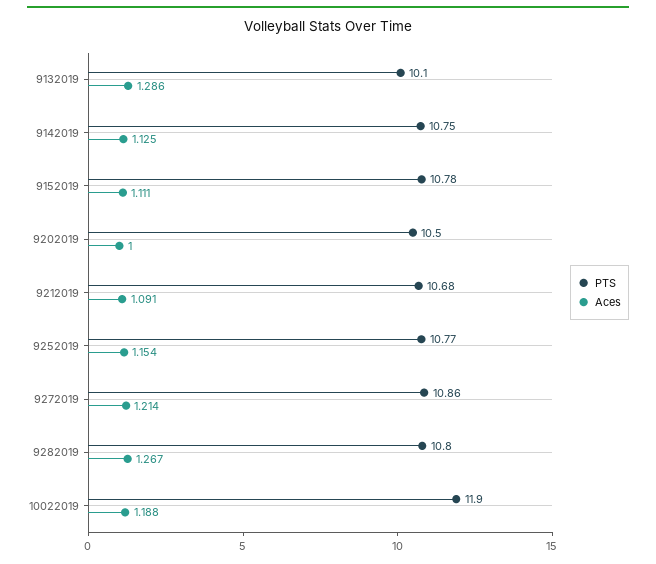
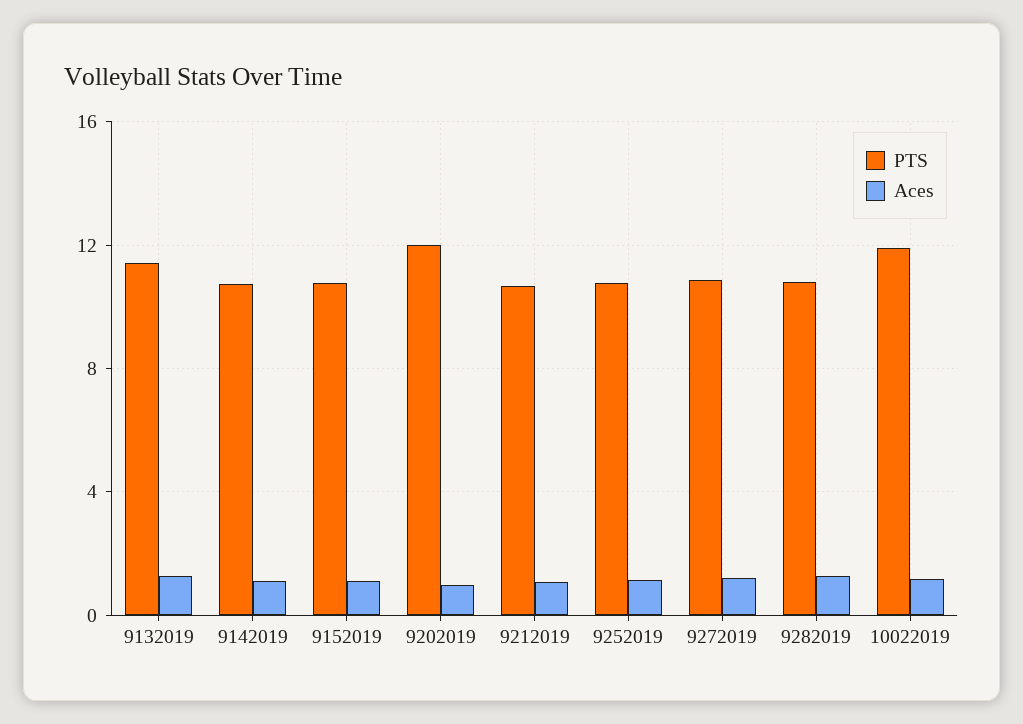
  {
    "PTS": {
-     "9132019": 10.1,
+     "9132019": 11.5,
      "9142019": 10.75,
      "9152019": 10.78,
-     "9202019": 10.5,
+     "9202019": 12,
      "9212019": 10.68,
      "9252019": 10.77,
      "9272019": 10.86,
      "9282019": 10.8,
      "10022019": 11.9
    },
    "Aces": {
      "9132019": 1.286,
      "9142019": 1.125,
      "9152019": 1.111,
      "9202019": 1,
      "9212019": 1.091,
      "9252019": 1.154,
      "9272019": 1.214,
      "9282019": 1.267,
      "10022019": 1.188
    }
  }

